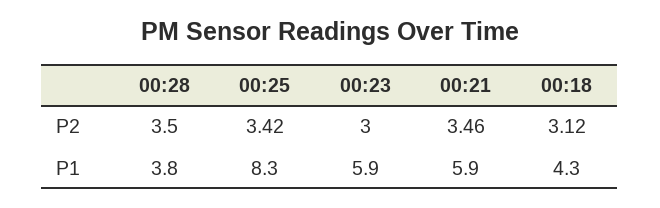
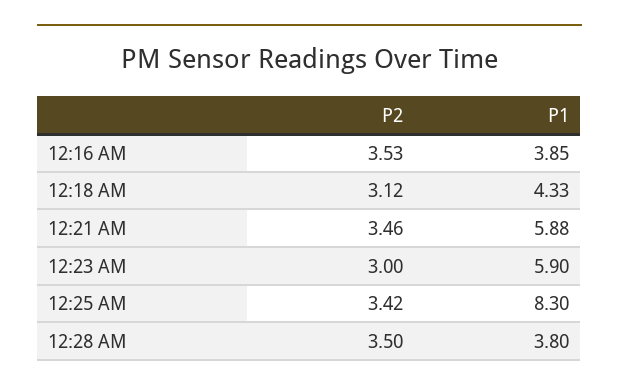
  {
    "00:28": {
      "P2": 3.5,
      "P1": 3.8
    },
    "00:25": {
      "P2": 3.42,
      "P1": 8.3
    },
    "00:23": {
      "P2": 3,
      "P1": 5.9
    },
    "00:21": {
      "P2": 3.46,
      "P1": 5.88
    },
    "00:18": {
      "P2": 3.12,
      "P1": 4.33
-   }
+   },
+   "12:16 AM": {
+     "P2": 3.53,
+     "P1": 3.85
+   }
  }

